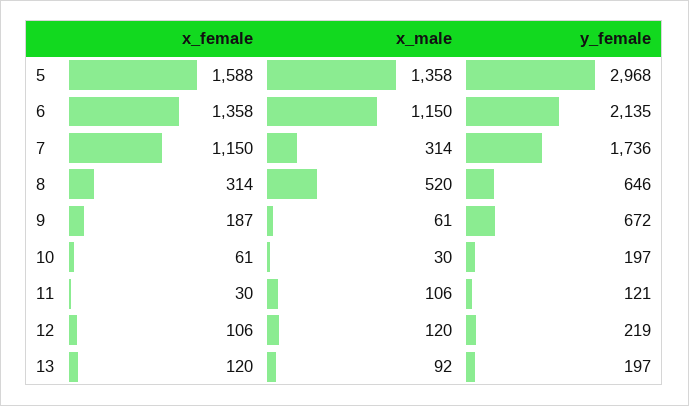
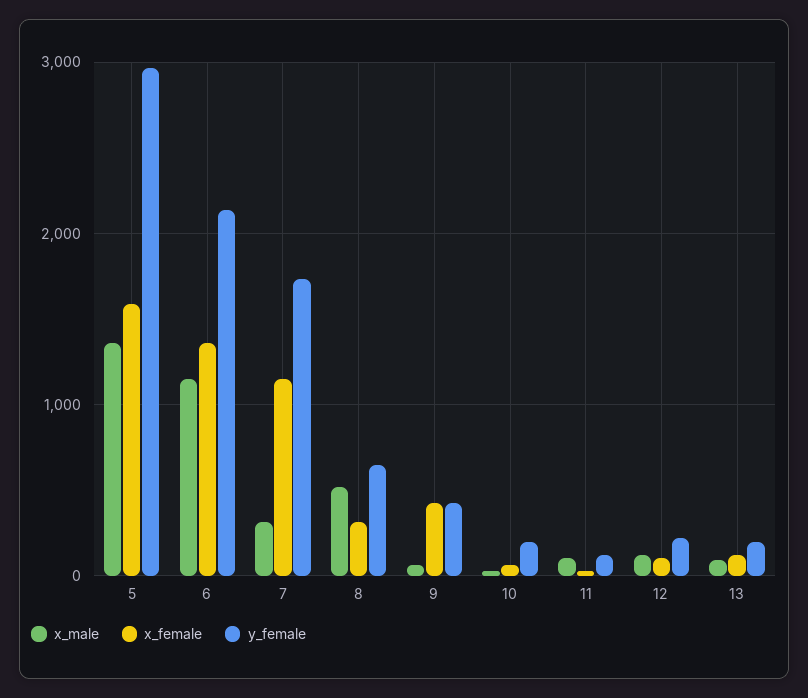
  {
    "x_female": {
      "5": 1588,
      "6": 1358,
      "7": 1150,
      "8": 314,
-     "9": 187,
+     "9": 400,
      "10": 61,
      "11": 30,
      "12": 106,
      "13": 120
    },
    "x_male": {
      "5": 1358,
      "6": 1150,
      "7": 314,
      "8": 520,
      "9": 61,
      "10": 30,
      "11": 106,
      "12": 120,
      "13": 92
    },
    "y_female": {
      "5": 2968,
      "6": 2135,
      "7": 1736,
      "8": 646,
-     "9": 672,
+     "9": 400,
      "10": 197,
      "11": 121,
      "12": 219,
      "13": 197
    }
  }

